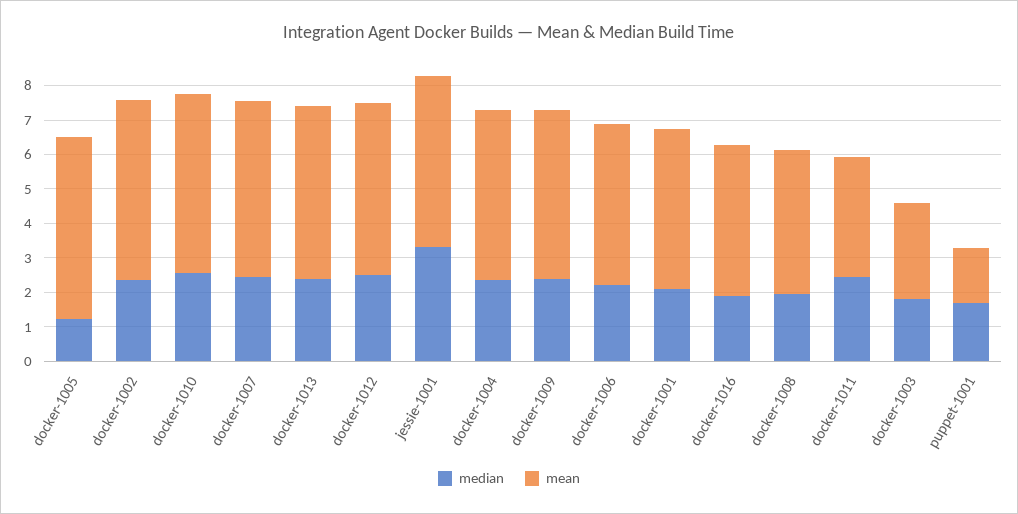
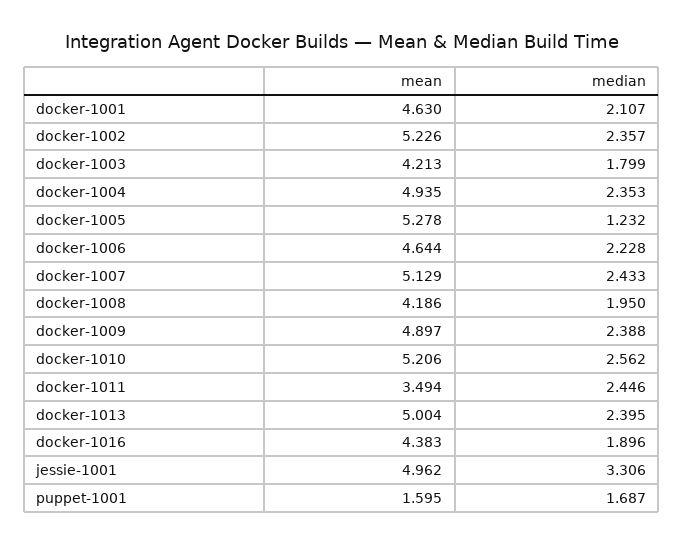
  {
    "median": {
      "docker-1005": 1.232,
      "docker-1002": 2.357,
      "docker-1010": 2.562,
      "docker-1007": 2.433,
      "docker-1013": 2.395,
-     "docker-1012": 2.5,
      "jessie-1001": 3.306,
      "docker-1004": 2.353,
      "docker-1009": 2.388,
      "docker-1006": 2.228,
      "docker-1001": 2.107,
      "docker-1016": 1.896,
      "docker-1008": 1.95,
      "docker-1011": 2.446,
      "docker-1003": 1.799,
      "puppet-1001": 1.687
    },
    "mean": {
      "docker-1005": 5.278,
      "docker-1002": 5.226,
      "docker-1010": 5.206,
      "docker-1007": 5.129,
      "docker-1013": 5.004,
-     "docker-1012": 5,
      "jessie-1001": 4.962,
      "docker-1004": 4.935,
      "docker-1009": 4.897,
      "docker-1006": 4.644,
      "docker-1001": 4.63,
      "docker-1016": 4.383,
      "docker-1008": 4.186,
      "docker-1011": 3.494,
-     "docker-1003": 2.75,
+     "docker-1003": 4.213,
      "puppet-1001": 1.595
    }
  }

